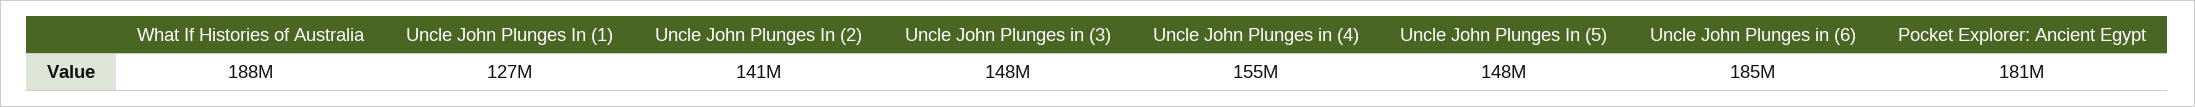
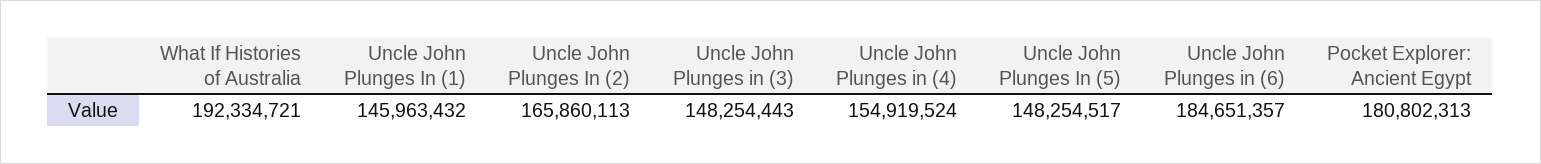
  {
-   "What If Histories of Australia": 188000000,
+   "What If Histories of Australia": 192334721,
-   "Uncle John Plunges In (1)": 127000000,
+   "Uncle John Plunges In (1)": 145963432,
-   "Uncle John Plunges In (2)": 141000000,
+   "Uncle John Plunges In (2)": 165860113,
    "Uncle John Plunges in (3)": 148254443,
    "Uncle John Plunges in (4)": 154919524,
    "Uncle John Plunges In (5)": 148254517,
    "Uncle John Plunges in (6)": 184651357,
    "Pocket Explorer: Ancient Egypt": 180802313
  }

